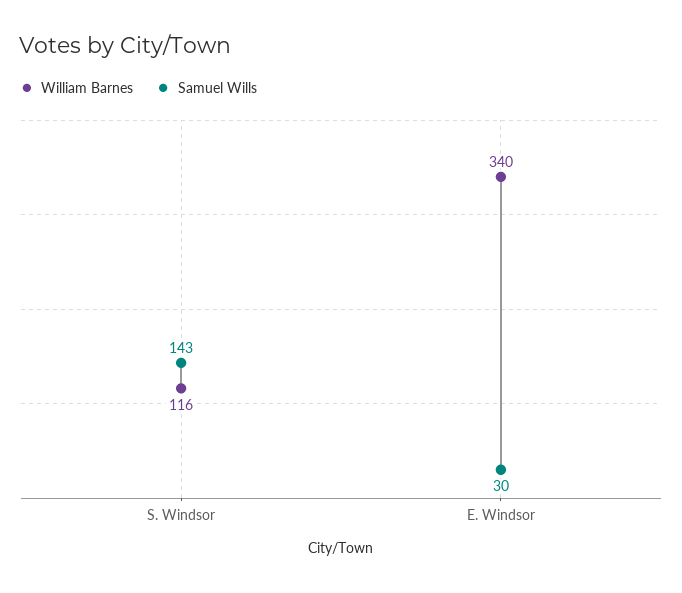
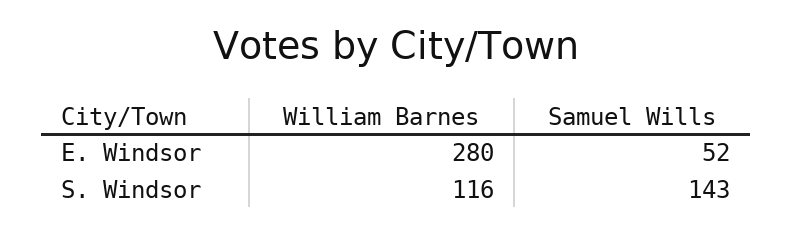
  {
    "William Barnes": {
      "S. Windsor": 116,
-     "E. Windsor": 340
+     "E. Windsor": 280
    },
    "Samuel Wills": {
      "S. Windsor": 143,
-     "E. Windsor": 30
+     "E. Windsor": 52
    }
  }

